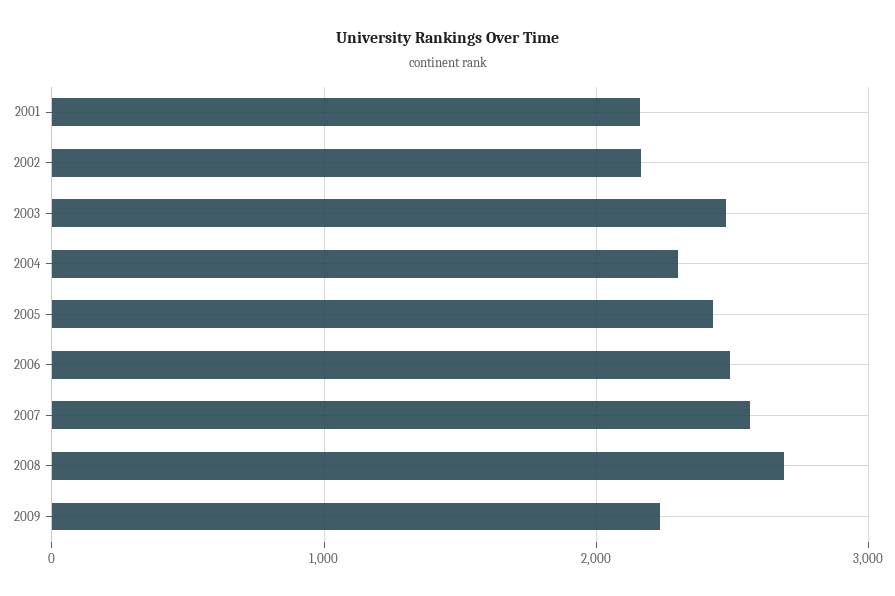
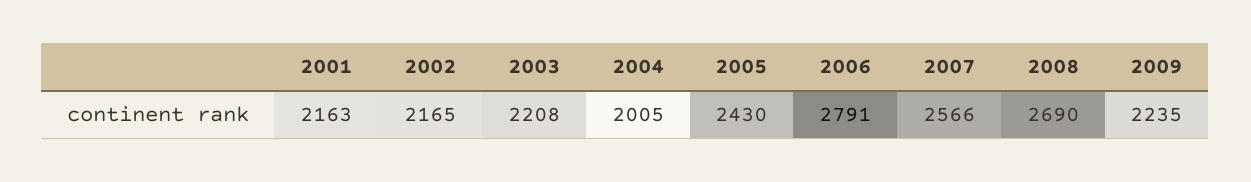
  {
    "2001": 2163,
    "2002": 2165,
-   "2003": 2500,
+   "2003": 2208,
-   "2004": 2300,
+   "2004": 2005,
    "2005": 2430,
-   "2006": 2500,
+   "2006": 2791,
    "2007": 2566,
    "2008": 2690,
    "2009": 2235
  }

